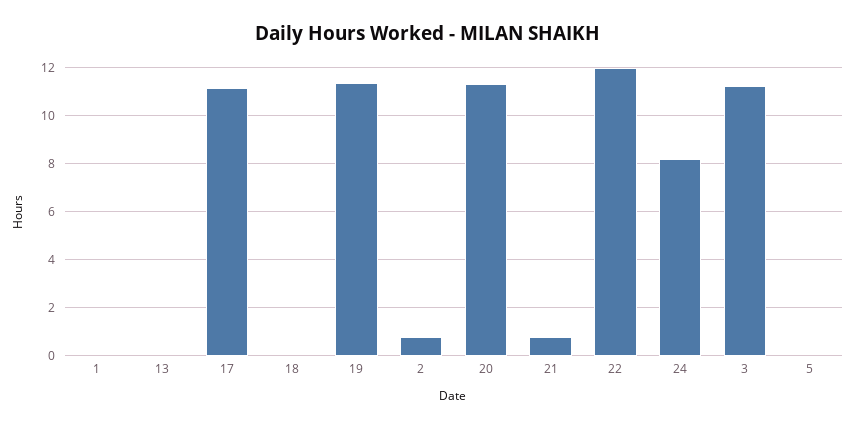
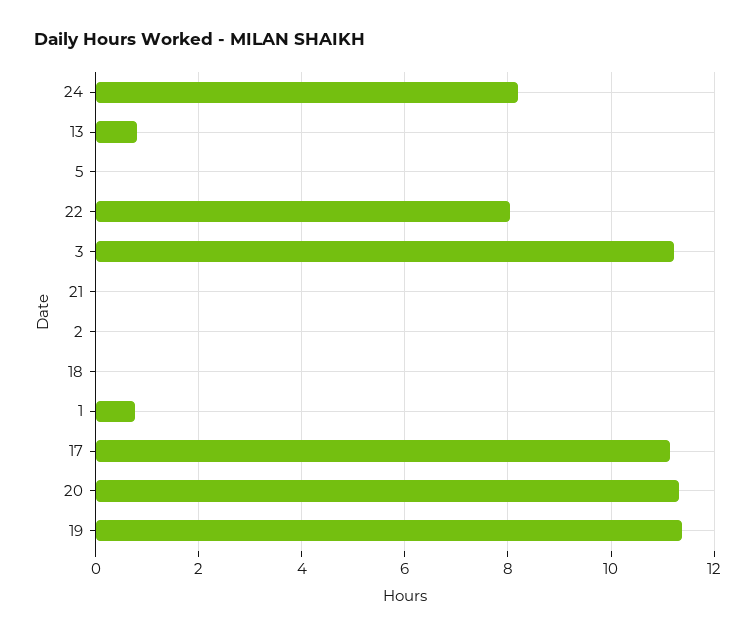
  {
-   "1": 0,
+   "1": 0.8,
-   "13": 0,
+   "13": 0.8,
    "17": 11.2,
    "18": 0,
    "19": 11.4,
-   "2": 0.75,
+   "2": 0,
    "20": 11.4,
-   "21": 0.75,
+   "21": 0,
-   "22": 12,
+   "22": 8,
    "24": 8.2,
    "3": 11.2,
    "5": 0
  }

